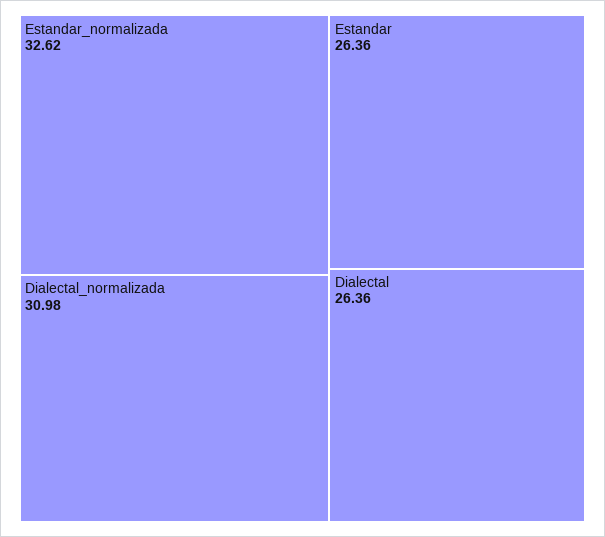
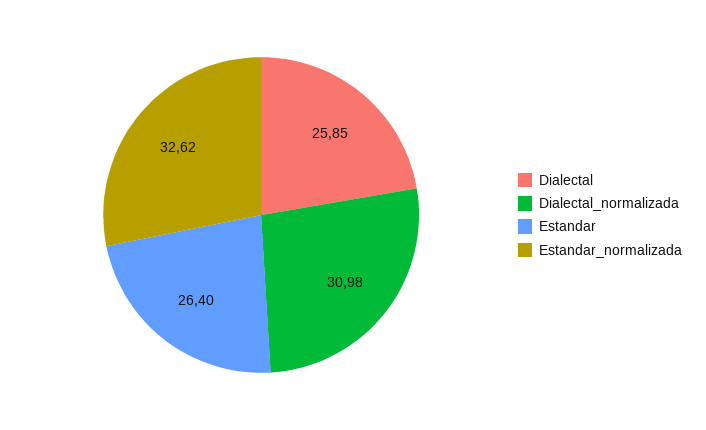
  {
    "Estandar_normalizada": 32.62,
    "Dialectal_normalizada": 30.98,
-   "Estandar": 26.36,
+   "Estandar": 26.4,
-   "Dialectal": 26.36
+   "Dialectal": 25.85
  }

